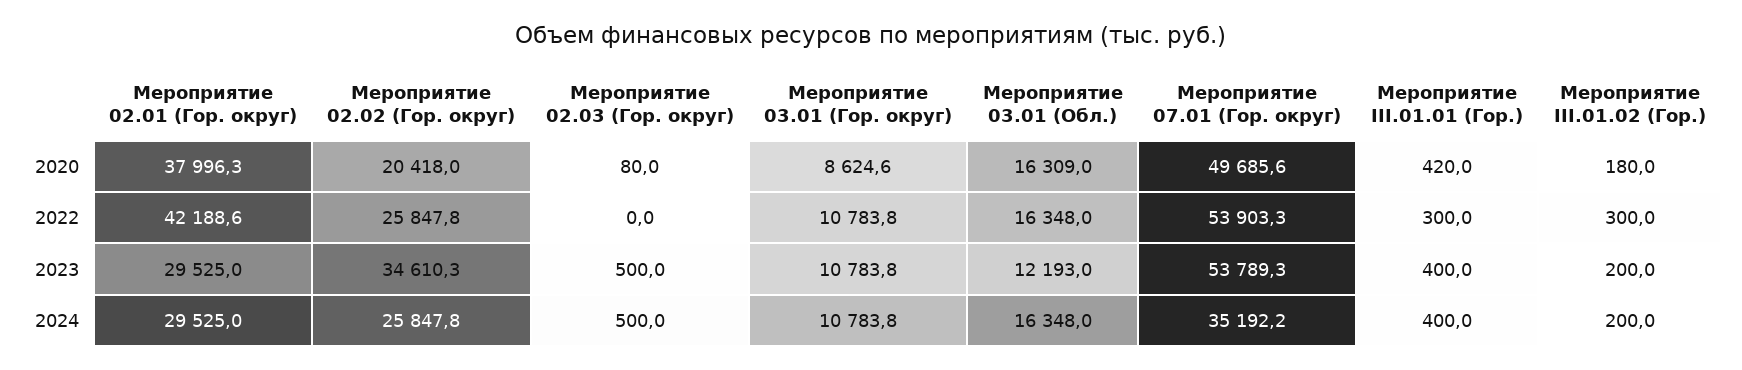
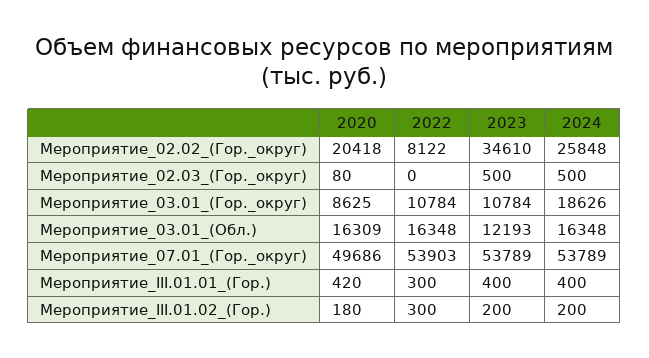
  {
-   "Мероприятие 02.01 (Гор. округ)": {
-     "2020": 37996.3,
-     "2022": 42188.6,
-     "2023": 29525,
-     "2024": 29525
-   },
    "Мероприятие 02.02 (Гор. округ)": {
      "2020": 20418,
-     "2022": 25847.8,
+     "2022": 8122,
      "2023": 34610.3,
      "2024": 25847.8
    },
    "Мероприятие 02.03 (Гор. округ)": {
      "2020": 80,
      "2022": 0,
      "2023": 500,
      "2024": 500
    },
    "Мероприятие 03.01 (Гор. округ)": {
      "2020": 8624.6,
      "2022": 10783.8,
      "2023": 10783.8,
-     "2024": 10783.8
+     "2024": 18626
    },
    "Мероприятие 03.01 (Обл.)": {
      "2020": 16309,
      "2022": 16348,
      "2023": 12193,
      "2024": 16348
    },
    "Мероприятие 07.01 (Гор. округ)": {
      "2020": 49685.6,
      "2022": 53903.3,
      "2023": 53789.3,
-     "2024": 35192.2
+     "2024": 53789
    },
    "Мероприятие III.01.01 (Гор.)": {
      "2020": 420,
      "2022": 300,
      "2023": 400,
      "2024": 400
    },
    "Мероприятие III.01.02 (Гор.)": {
      "2020": 180,
      "2022": 300,
      "2023": 200,
      "2024": 200
    }
  }

